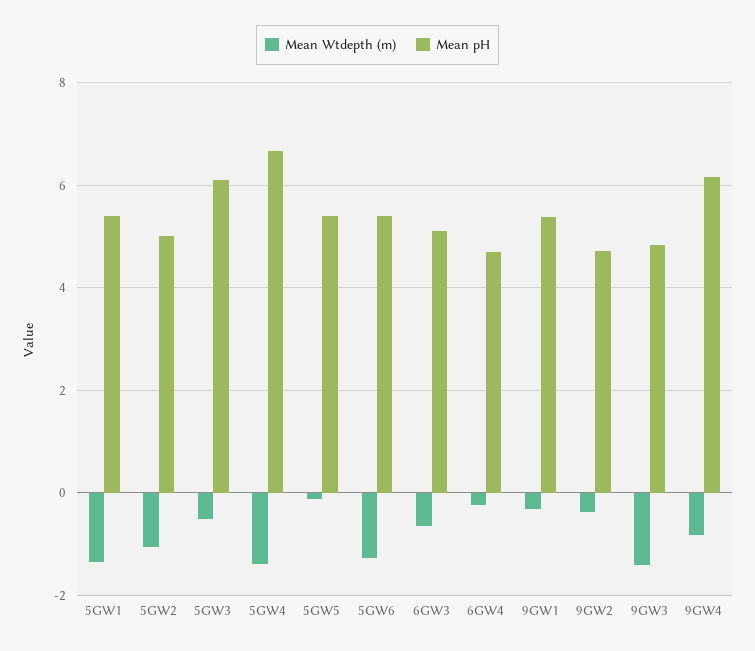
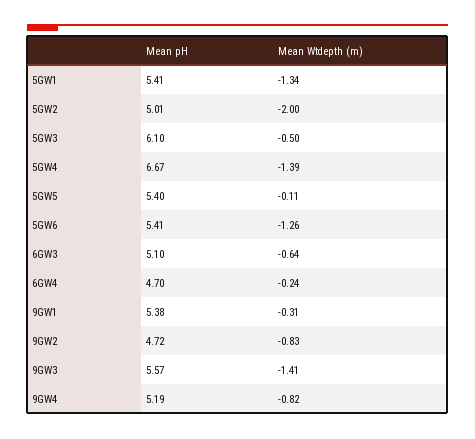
  {
    "Mean Wtdepth (m)": {
      "5GW1": -1.34,
-     "5GW2": -1,
+     "5GW2": -2,
      "5GW3": -0.5,
      "5GW4": -1.39,
      "5GW5": -0.11,
      "5GW6": -1.26,
      "6GW3": -0.64,
      "6GW4": -0.24,
      "9GW1": -0.31,
-     "9GW2": -0.4,
+     "9GW2": -0.83,
      "9GW3": -1.41,
      "9GW4": -0.82
    },
    "Mean pH": {
      "5GW1": 5.41,
      "5GW2": 5.01,
      "5GW3": 6.1,
      "5GW4": 6.67,
      "5GW5": 5.4,
      "5GW6": 5.41,
      "6GW3": 5.1,
      "6GW4": 4.7,
      "9GW1": 5.38,
      "9GW2": 4.72,
-     "9GW3": 4.8,
+     "9GW3": 5.57,
-     "9GW4": 6.2
+     "9GW4": 5.19
    }
  }

